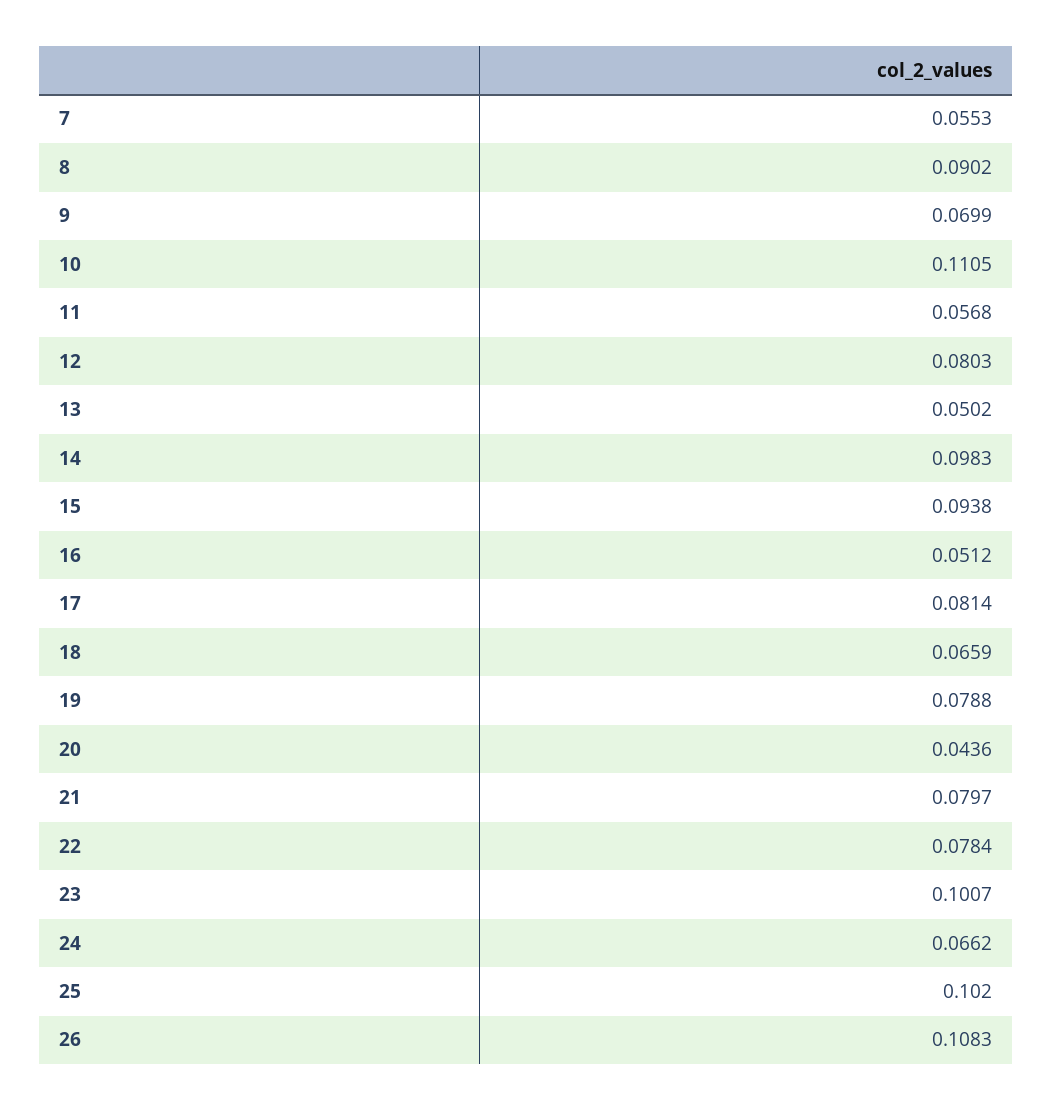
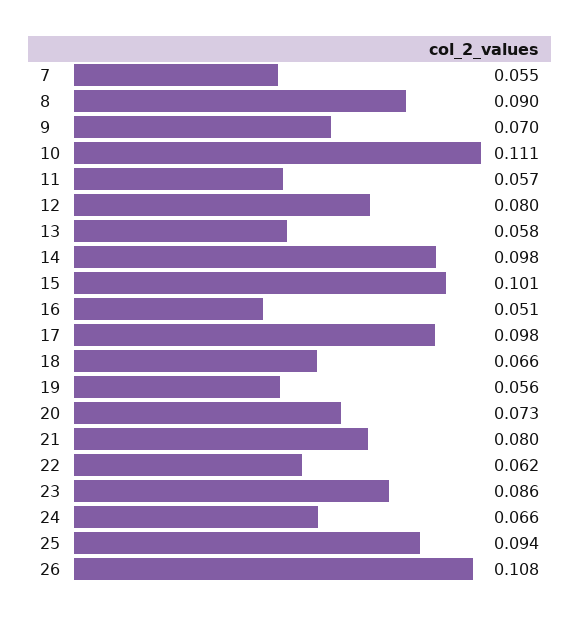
  {
    "7": 0.0553,
    "8": 0.0902,
    "9": 0.0699,
    "10": 0.1105,
    "11": 0.0568,
    "12": 0.0803,
-   "13": 0.0502,
+   "13": 0.058,
    "14": 0.0983,
-   "15": 0.0938,
+   "15": 0.101,
    "16": 0.0512,
-   "17": 0.0814,
+   "17": 0.098,
    "18": 0.0659,
-   "19": 0.0788,
+   "19": 0.056,
-   "20": 0.0436,
+   "20": 0.073,
    "21": 0.0797,
-   "22": 0.0784,
+   "22": 0.062,
-   "23": 0.1007,
+   "23": 0.086,
    "24": 0.0662,
-   "25": 0.102,
+   "25": 0.094,
    "26": 0.1083
  }

